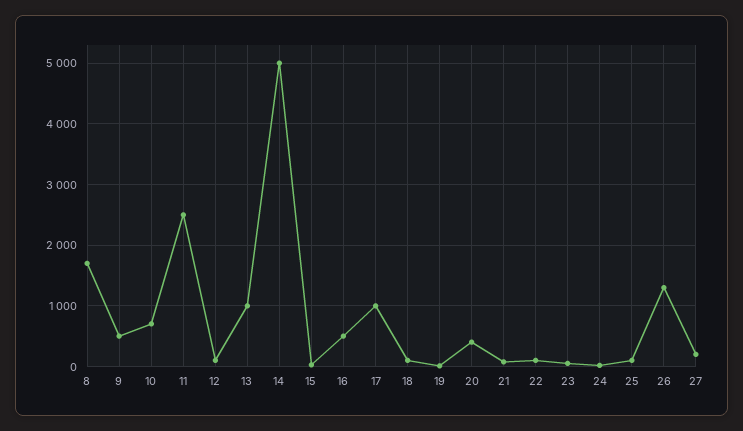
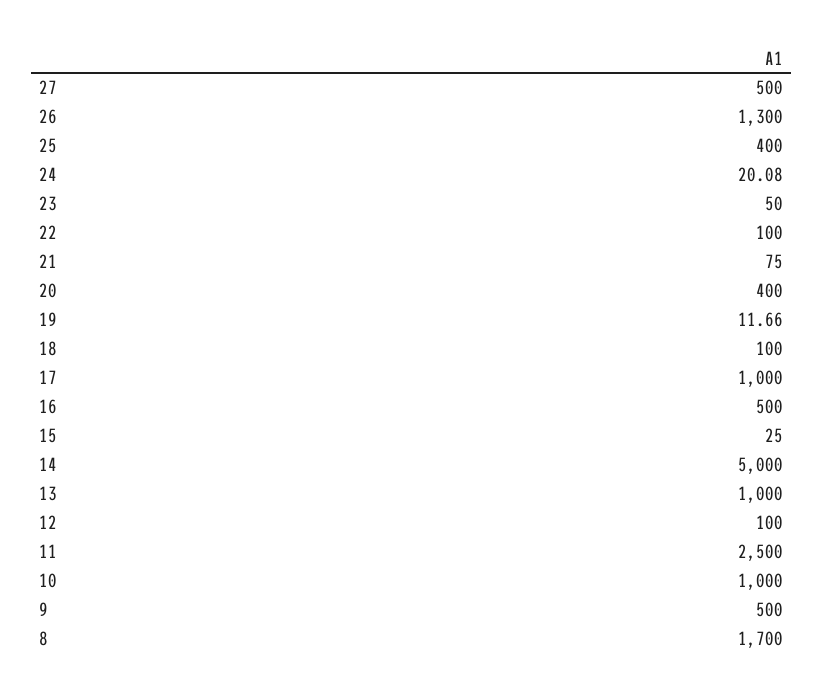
  {
    "8": 1700,
    "9": 500,
-   "10": 700,
+   "10": 1000,
    "11": 2500,
    "12": 100,
    "13": 1000,
    "14": 5000,
    "15": 25,
    "16": 500,
    "17": 1000,
    "18": 100,
    "19": 11.66,
    "20": 400,
    "21": 75,
    "22": 100,
    "23": 50,
    "24": 20.08,
-   "25": 100,
+   "25": 400,
    "26": 1300,
-   "27": 200
+   "27": 500
  }

